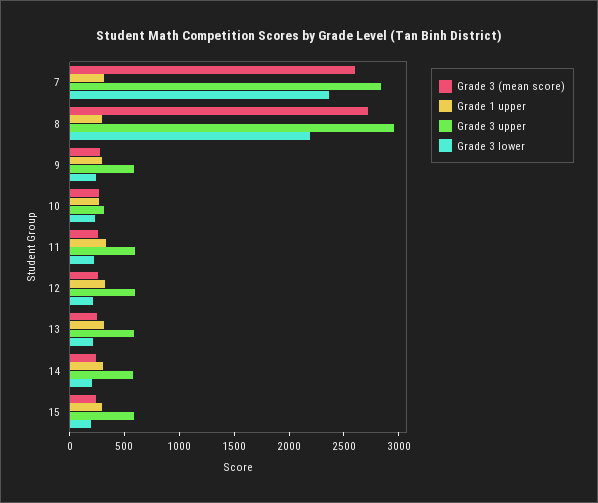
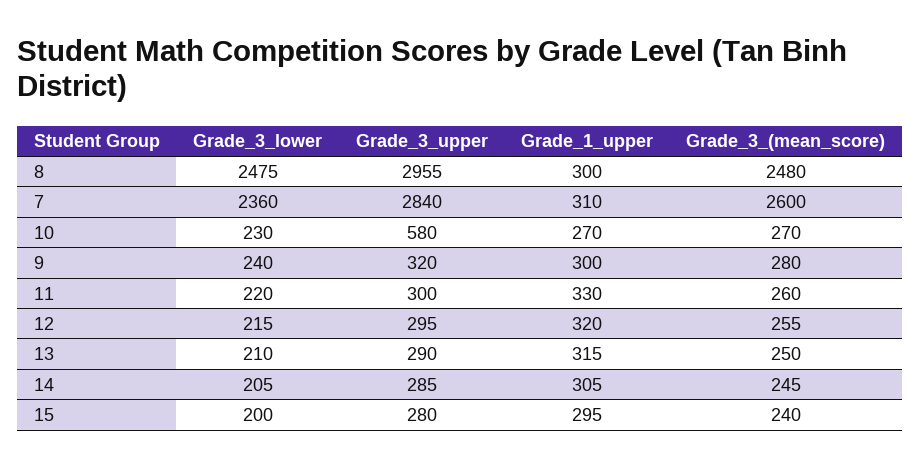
  {
    "Grade 3 (mean score)": {
      "7": 2600,
-     "8": 2700,
+     "8": 2480,
      "9": 280,
      "10": 270,
      "11": 260,
      "12": 255,
      "13": 250,
      "14": 245,
      "15": 240
    },
    "Grade 1 upper": {
      "7": 310,
      "8": 300,
      "9": 300,
      "10": 270,
      "11": 330,
      "12": 320,
      "13": 315,
      "14": 305,
      "15": 295
    },
    "Grade 3 upper": {
      "7": 2840,
      "8": 2955,
-     "9": 600,
+     "9": 320,
-     "10": 300,
+     "10": 580,
-     "11": 600,
+     "11": 300,
-     "12": 600,
+     "12": 295,
-     "13": 600,
+     "13": 290,
-     "14": 600,
+     "14": 285,
-     "15": 600
+     "15": 280
    },
    "Grade 3 lower": {
      "7": 2360,
-     "8": 2200,
+     "8": 2475,
      "9": 240,
      "10": 230,
      "11": 220,
      "12": 215,
      "13": 210,
      "14": 205,
      "15": 200
    }
  }

